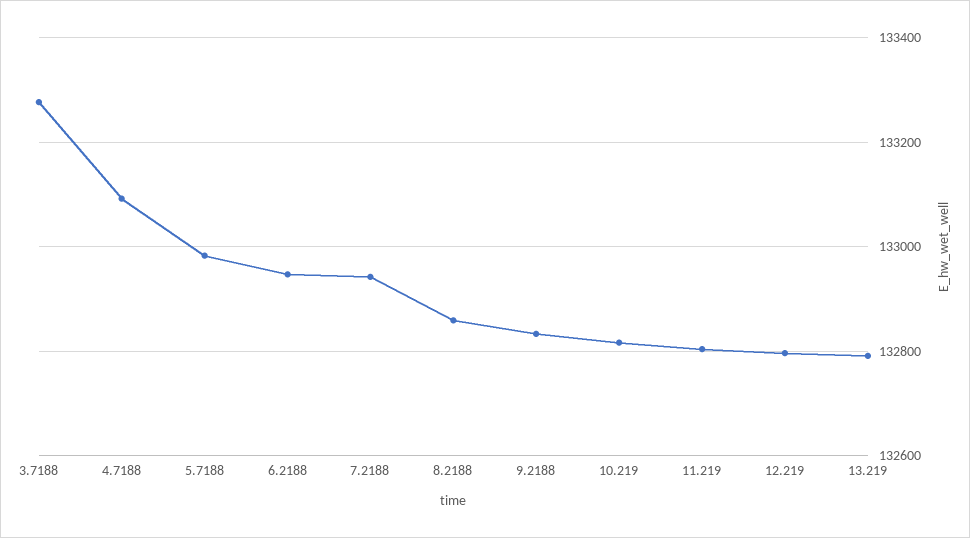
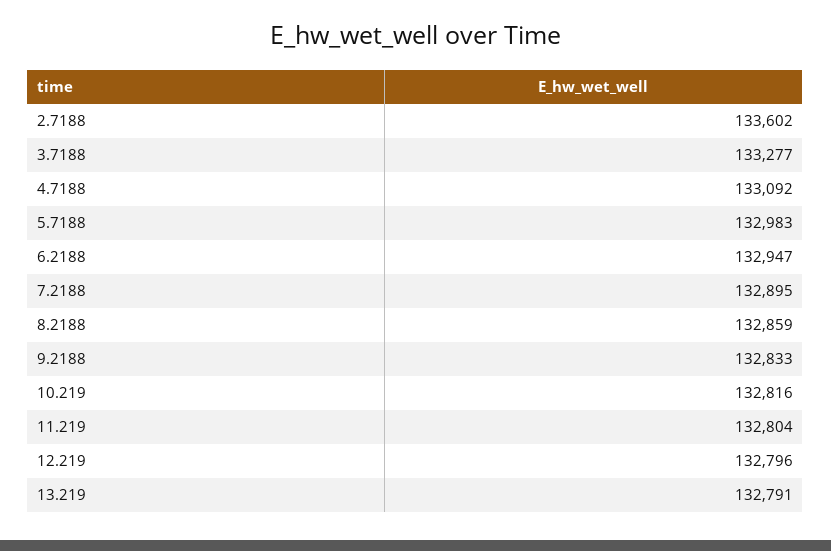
  {
    "3.7188": 133277,
    "4.7188": 133092,
    "5.7188": 132983,
    "6.2188": 132947,
-   "7.2188": 132940,
+   "7.2188": 132895,
    "8.2188": 132859,
    "9.2188": 132833,
    "10.219": 132816,
    "11.219": 132804,
    "12.219": 132796,
-   "13.219": 132791
+   "13.219": 132791,
+   "2.7188": 133602
  }

